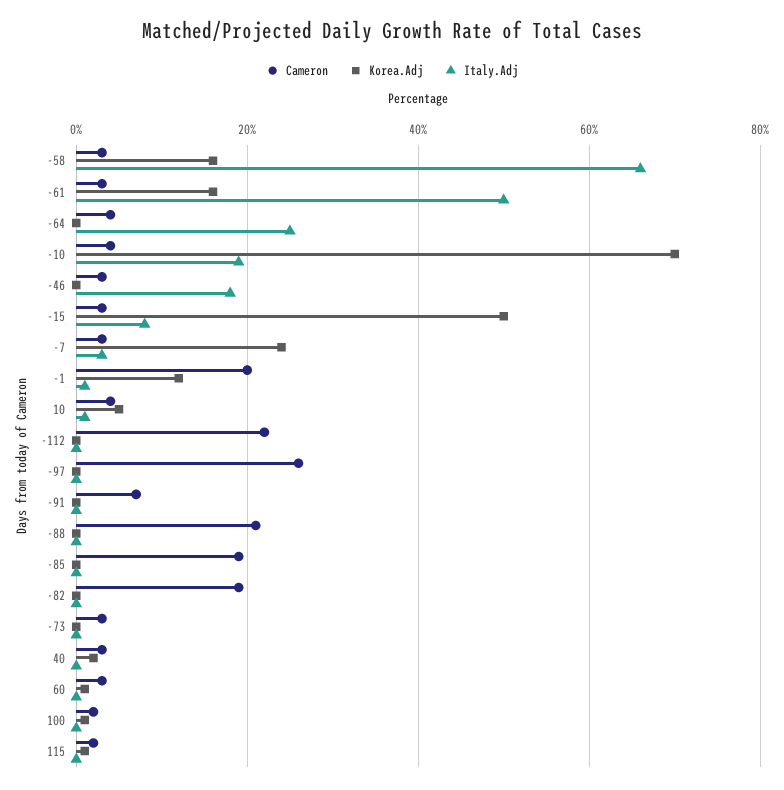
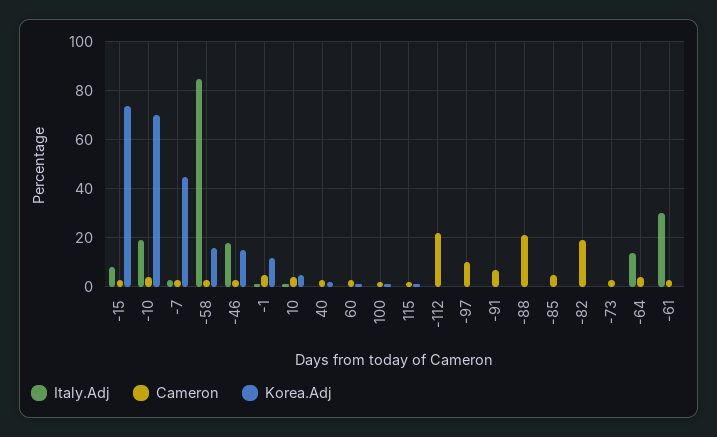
  {
    "Cameron": {
      "-58": 5,
      "-61": 5,
      "-64": 5,
      "-10": 5,
      "-46": 5,
      "-15": 5,
      "-7": 5,
-     "-1": 20,
+     "-1": 5,
      "10": 5,
      "-112": 20,
-     "-97": 25,
+     "-97": 10,
      "-91": 5,
      "-88": 20,
-     "-85": 20,
+     "-85": 5,
      "-82": 20,
      "-73": 5,
      "40": 5,
      "60": 5,
      "100": 0,
      "115": 0
    },
    "Korea.Adj": {
      "-58": 15,
-     "-61": 15,
+     "-61": 0,
      "-64": 0,
      "-10": 70,
-     "-46": 0,
+     "-46": 15,
-     "-15": 50,
+     "-15": 75,
-     "-7": 25,
+     "-7": 45,
      "-1": 10,
      "10": 5,
      "-112": 0,
      "-97": 0,
      "-91": 0,
      "-88": 0,
      "-85": 0,
      "-82": 0,
      "-73": 0,
      "40": 0,
      "60": 0,
      "100": 0,
      "115": 0
    },
    "Italy.Adj": {
-     "-58": 65,
+     "-58": 85,
-     "-61": 50,
+     "-61": 30,
-     "-64": 25,
+     "-64": 15,
      "-10": 20,
      "-46": 20,
      "-15": 10,
      "-7": 5,
      "-1": 0,
      "10": 0,
      "-112": 0,
      "-97": 0,
      "-91": 0,
      "-88": 0,
      "-85": 0,
      "-82": 0,
      "-73": 0,
      "40": 0,
      "60": 0,
      "100": 0,
      "115": 0
    }
  }

